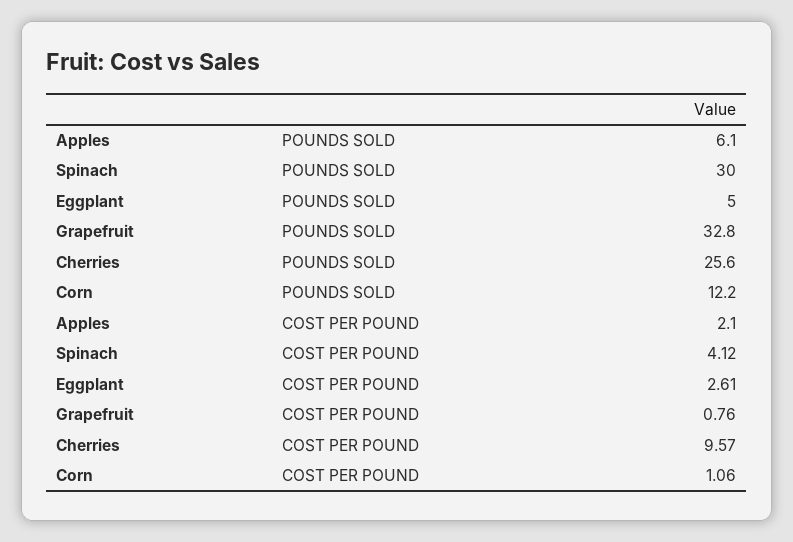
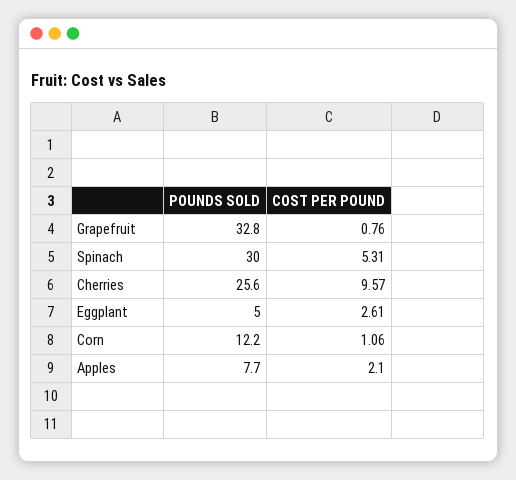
  {
    "Apples": {
-     "POUNDS SOLD": 6.1,
+     "POUNDS SOLD": 7.7,
      "COST PER POUND": 2.1
    },
    "Spinach": {
      "POUNDS SOLD": 30,
-     "COST PER POUND": 4.12
+     "COST PER POUND": 5.31
    },
    "Eggplant": {
      "POUNDS SOLD": 5,
      "COST PER POUND": 2.61
    },
    "Grapefruit": {
      "POUNDS SOLD": 32.8,
      "COST PER POUND": 0.76
    },
    "Cherries": {
      "POUNDS SOLD": 25.6,
      "COST PER POUND": 9.57
    },
    "Corn": {
      "POUNDS SOLD": 12.2,
      "COST PER POUND": 1.06
    }
  }

